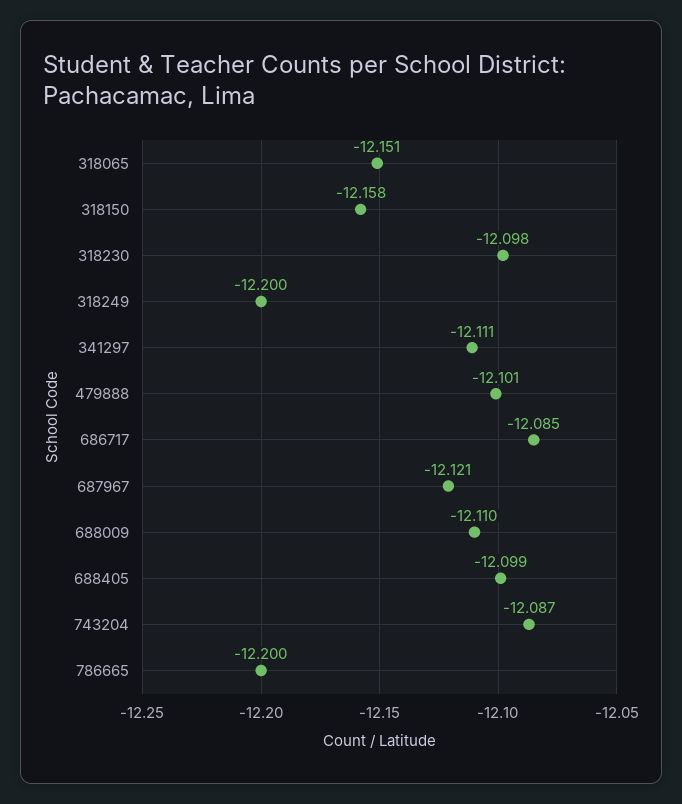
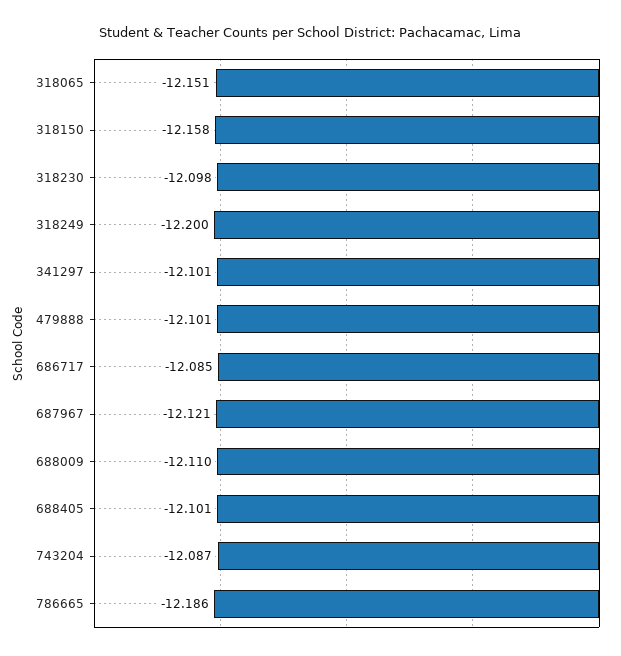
  {
    "318065": -12.151,
    "318150": -12.158,
    "318230": -12.098,
    "318249": -12.2,
-   "341297": -12.111,
+   "341297": -12.101,
    "479888": -12.101,
    "686717": -12.085,
    "687967": -12.121,
    "688009": -12.11,
-   "688405": -12.099,
+   "688405": -12.101,
    "743204": -12.087,
-   "786665": -12.2
+   "786665": -12.186
  }

